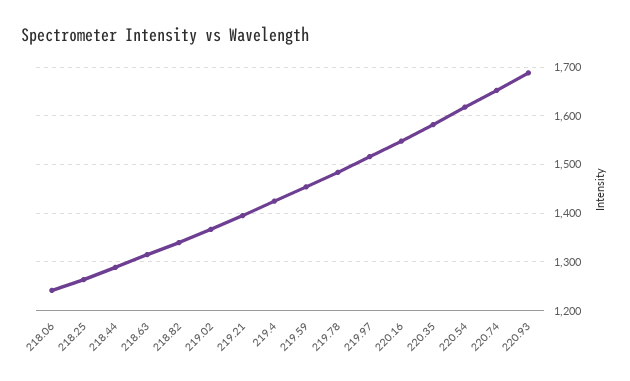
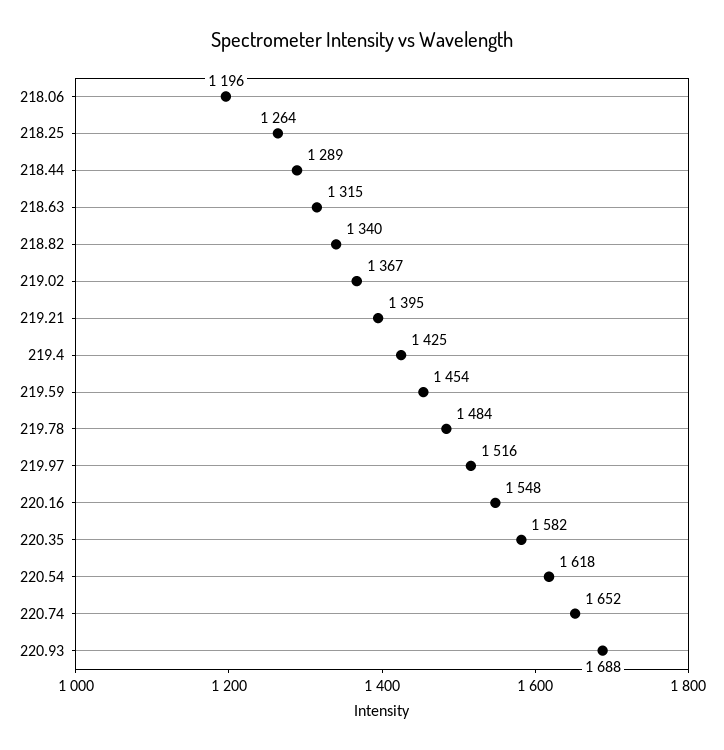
  {
-   "218.06": 1240,
+   "218.06": 1196,
    "218.25": 1264,
    "218.44": 1289,
    "218.63": 1315,
    "218.82": 1340,
    "219.02": 1367,
    "219.21": 1395,
    "219.4": 1425,
    "219.59": 1454,
    "219.78": 1484,
    "219.97": 1516,
    "220.16": 1548,
    "220.35": 1582,
    "220.54": 1618,
    "220.74": 1652,
    "220.93": 1688
  }

